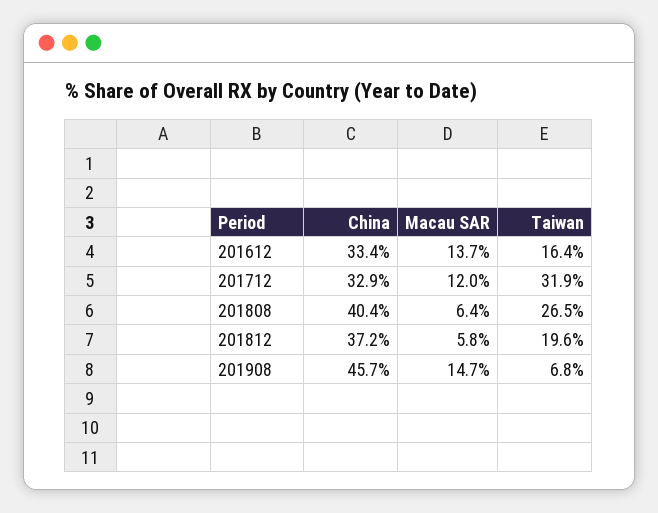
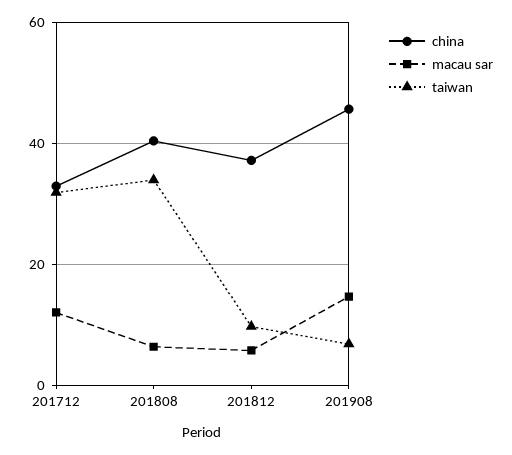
  {
    "China": {
-     "201612": 33.4,
      "201712": 32.9,
      "201808": 40.4,
      "201812": 37.2,
      "201908": 45.7
    },
    "Macau SAR": {
-     "201612": 13.7,
      "201712": 12,
      "201808": 6.4,
      "201812": 5.8,
      "201908": 14.7
    },
    "Taiwan": {
-     "201612": 16.4,
      "201712": 31.9,
-     "201808": 26.5,
+     "201808": 34,
-     "201812": 19.6,
+     "201812": 10,
      "201908": 6.8
    }
  }

